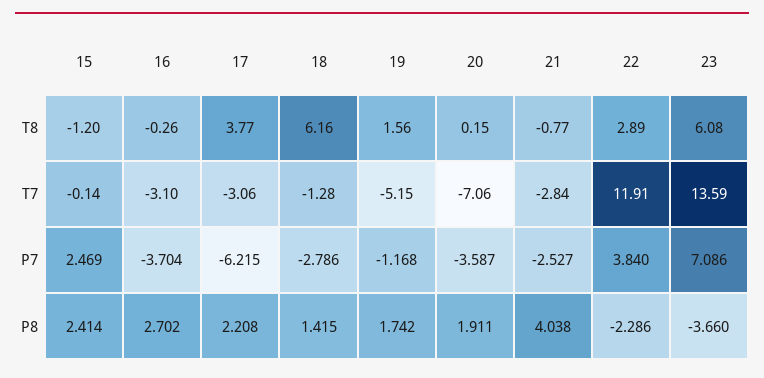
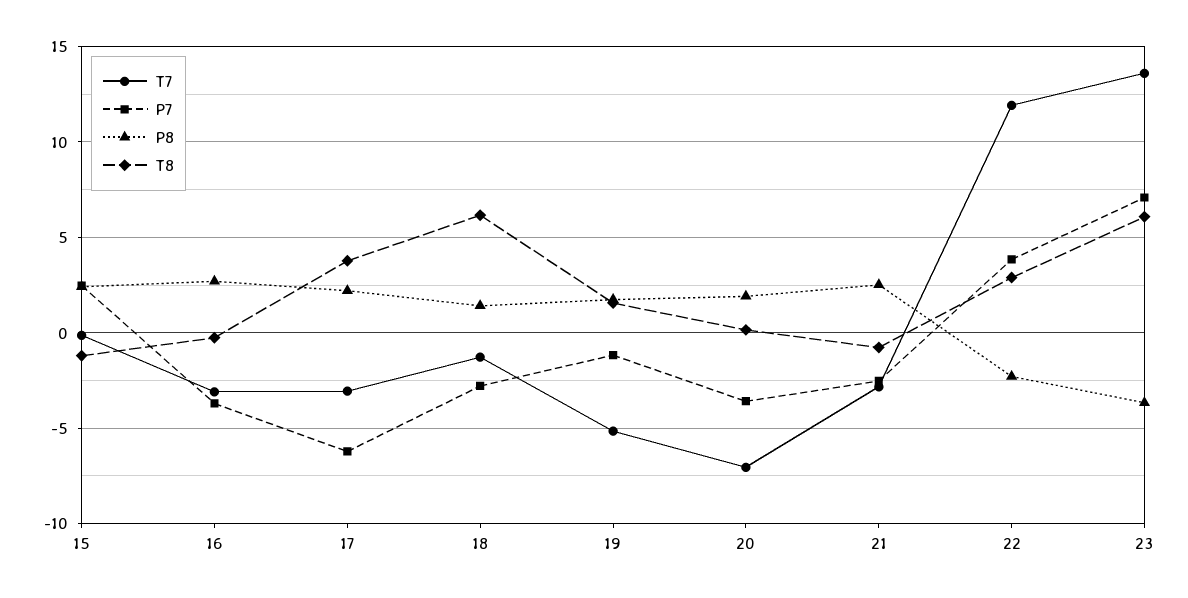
  {
    "T8": {
      "15": -1.2,
      "16": -0.26,
      "17": 3.77,
      "18": 6.16,
      "19": 1.56,
      "20": 0.15,
      "21": -0.77,
      "22": 2.89,
      "23": 6.08
    },
    "T7": {
      "15": -0.14,
      "16": -3.1,
      "17": -3.06,
      "18": -1.28,
      "19": -5.15,
      "20": -7.06,
      "21": -2.84,
      "22": 11.91,
      "23": 13.59
    },
    "P7": {
      "15": 2.469,
      "16": -3.704,
      "17": -6.215,
      "18": -2.786,
      "19": -1.168,
      "20": -3.587,
      "21": -2.527,
      "22": 3.84,
      "23": 7.086
    },
    "P8": {
      "15": 2.414,
      "16": 2.702,
      "17": 2.208,
      "18": 1.415,
      "19": 1.742,
      "20": 1.911,
-     "21": 4.038,
+     "21": 2.5,
      "22": -2.286,
      "23": -3.66
    }
  }

